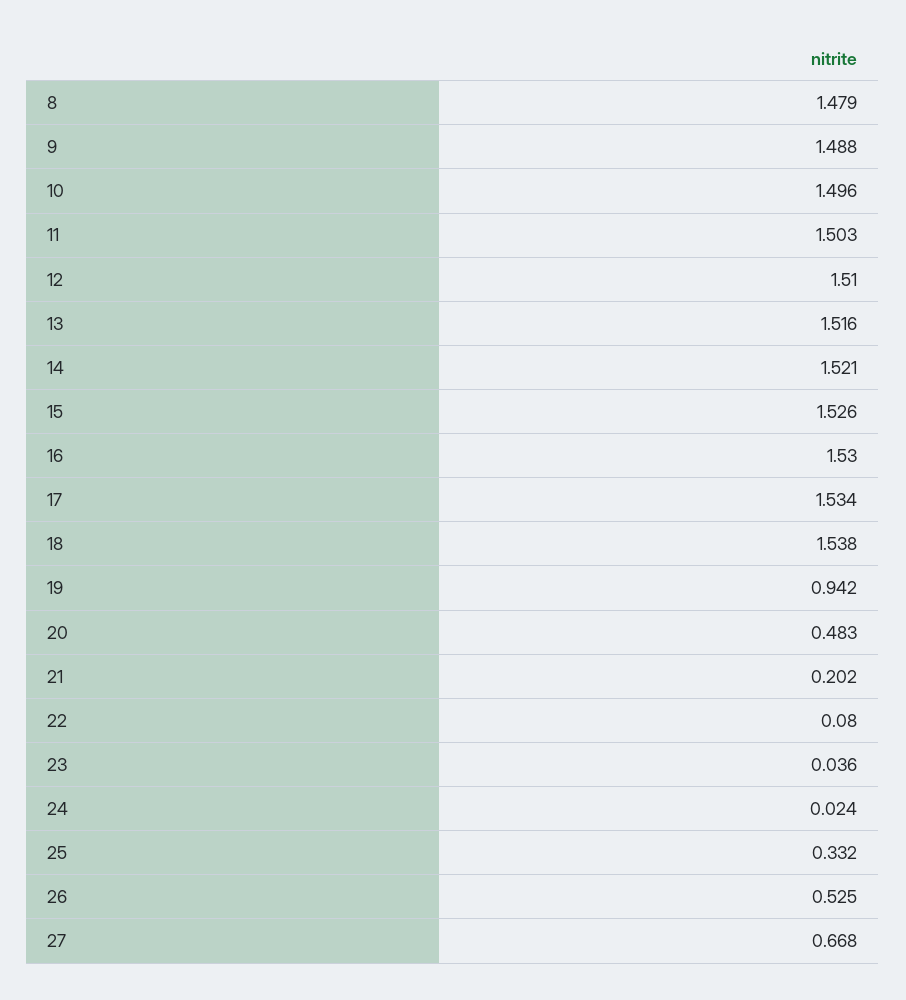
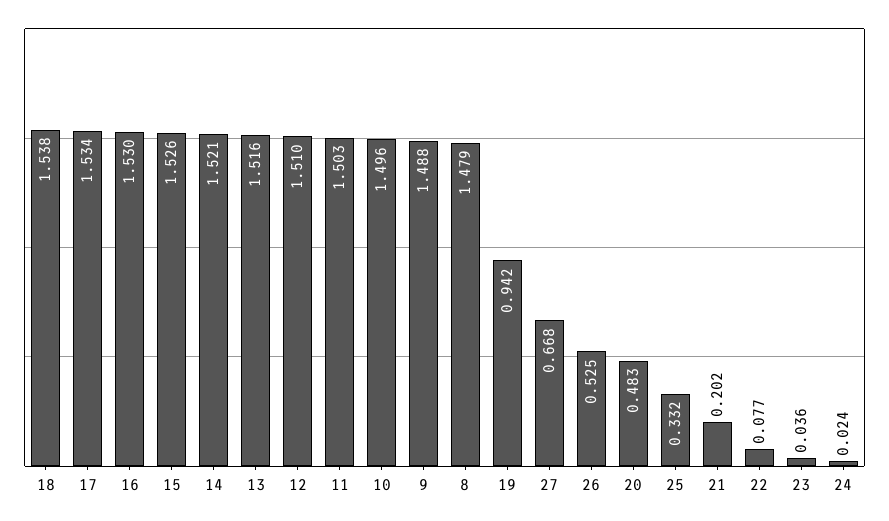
  {
    "8": 1.479,
    "9": 1.488,
    "10": 1.496,
    "11": 1.503,
    "12": 1.51,
    "13": 1.516,
    "14": 1.521,
    "15": 1.526,
    "16": 1.53,
    "17": 1.534,
    "18": 1.538,
    "19": 0.942,
    "20": 0.483,
    "21": 0.202,
-   "22": 0.08,
+   "22": 0.077,
    "23": 0.036,
    "24": 0.024,
    "25": 0.332,
    "26": 0.525,
    "27": 0.668
  }

